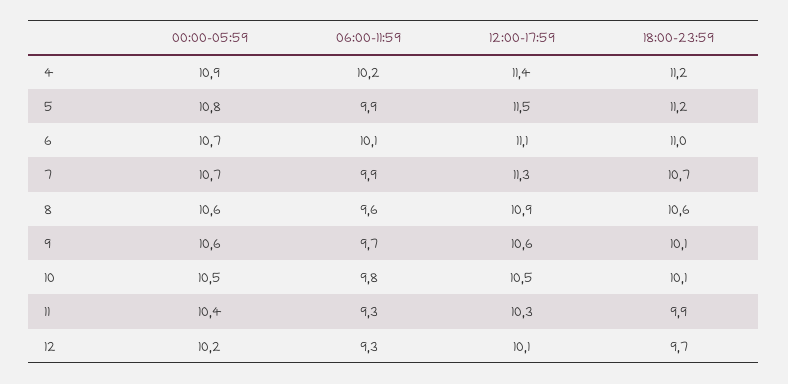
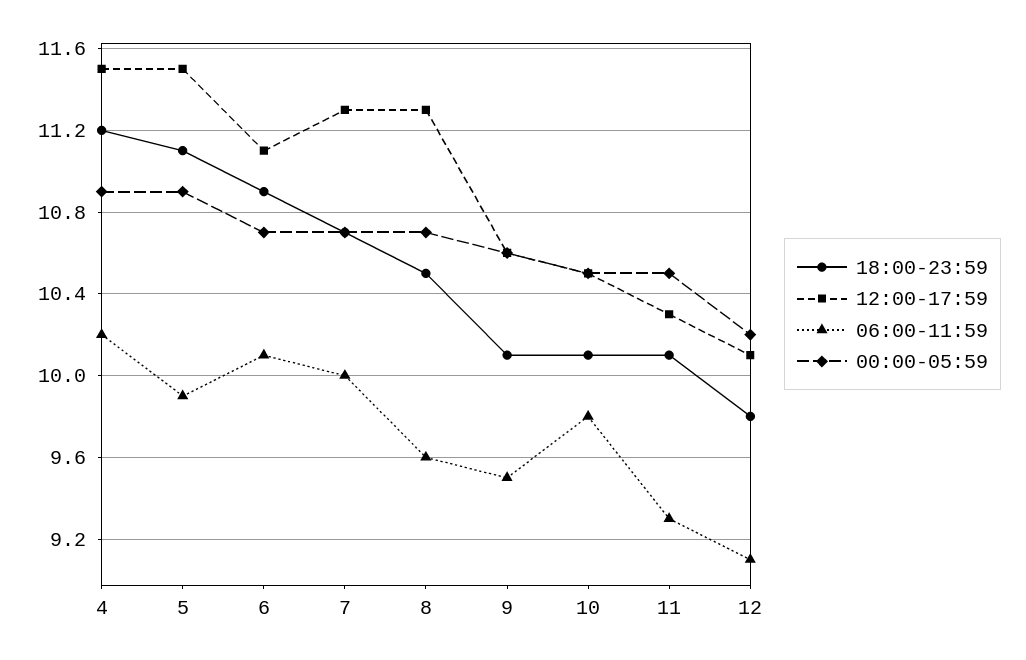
  {
    "00:00-05:59": {
      "4": 10.9,
-     "5": 10.8,
+     "5": 10.9,
      "6": 10.7,
      "7": 10.7,
-     "8": 10.6,
+     "8": 10.7,
      "9": 10.6,
      "10": 10.5,
-     "11": 10.4,
+     "11": 10.5,
      "12": 10.2
    },
    "06:00-11:59": {
      "4": 10.2,
      "5": 9.9,
      "6": 10.1,
-     "7": 9.9,
+     "7": 10,
      "8": 9.6,
-     "9": 9.7,
+     "9": 9.5,
      "10": 9.8,
      "11": 9.3,
-     "12": 9.3
+     "12": 9.1
    },
    "12:00-17:59": {
-     "4": 11.4,
+     "4": 11.5,
      "5": 11.5,
      "6": 11.1,
      "7": 11.3,
-     "8": 10.9,
+     "8": 11.3,
      "9": 10.6,
      "10": 10.5,
      "11": 10.3,
      "12": 10.1
    },
    "18:00-23:59": {
      "4": 11.2,
-     "5": 11.2,
+     "5": 11.1,
-     "6": 11,
+     "6": 10.9,
      "7": 10.7,
-     "8": 10.6,
+     "8": 10.5,
      "9": 10.1,
      "10": 10.1,
-     "11": 9.9,
+     "11": 10.1,
-     "12": 9.7
+     "12": 9.8
    }
  }

